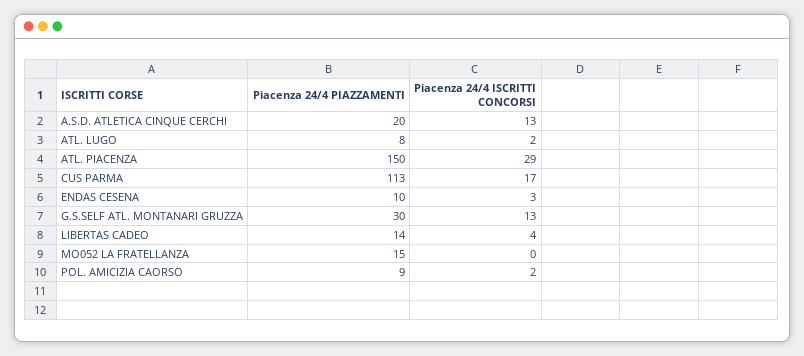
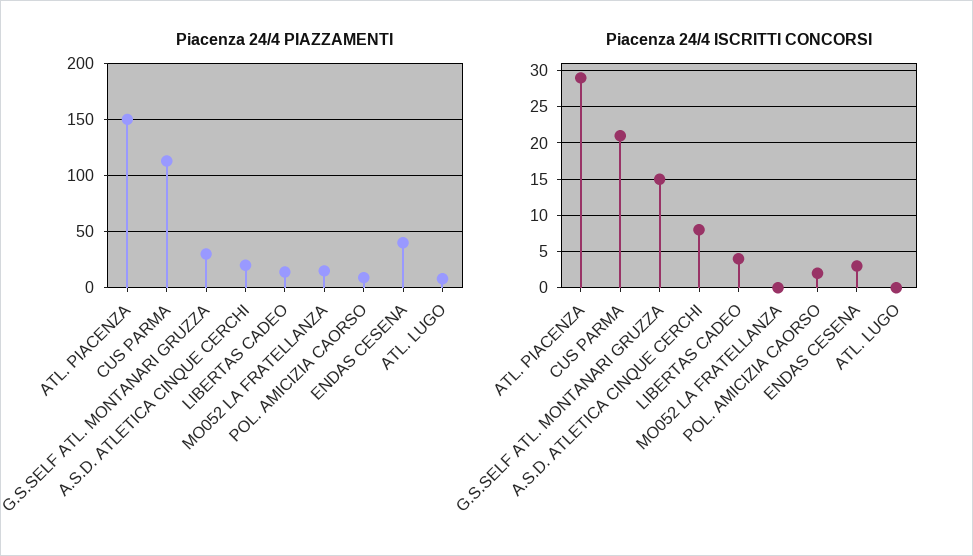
  {
    "Piacenza 24/4 PIAZZAMENTI": {
      "A.S.D. ATLETICA CINQUE CERCHI": 20,
      "ATL. LUGO": 8,
      "ATL. PIACENZA": 150,
      "CUS PARMA": 113,
-     "ENDAS CESENA": 10,
+     "ENDAS CESENA": 40,
      "G.S.SELF ATL. MONTANARI GRUZZA": 30,
      "LIBERTAS CADEO": 14,
      "MO052 LA FRATELLANZA": 15,
      "POL. AMICIZIA CAORSO": 9
    },
    "Piacenza 24/4 ISCRITTI CONCORSI": {
-     "A.S.D. ATLETICA CINQUE CERCHI": 13,
+     "A.S.D. ATLETICA CINQUE CERCHI": 8,
-     "ATL. LUGO": 2,
+     "ATL. LUGO": 0,
      "ATL. PIACENZA": 29,
-     "CUS PARMA": 17,
+     "CUS PARMA": 21,
      "ENDAS CESENA": 3,
-     "G.S.SELF ATL. MONTANARI GRUZZA": 13,
+     "G.S.SELF ATL. MONTANARI GRUZZA": 15,
      "LIBERTAS CADEO": 4,
      "MO052 LA FRATELLANZA": 0,
      "POL. AMICIZIA CAORSO": 2
    }
  }

